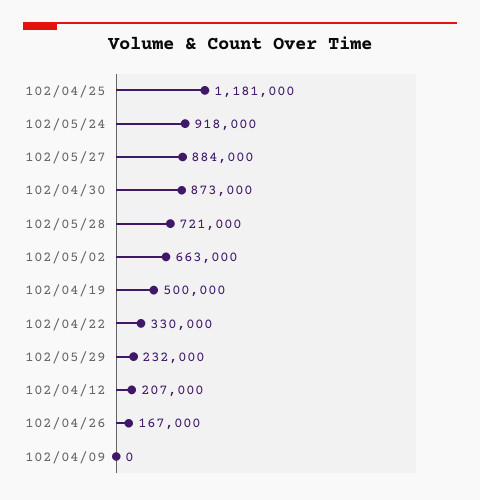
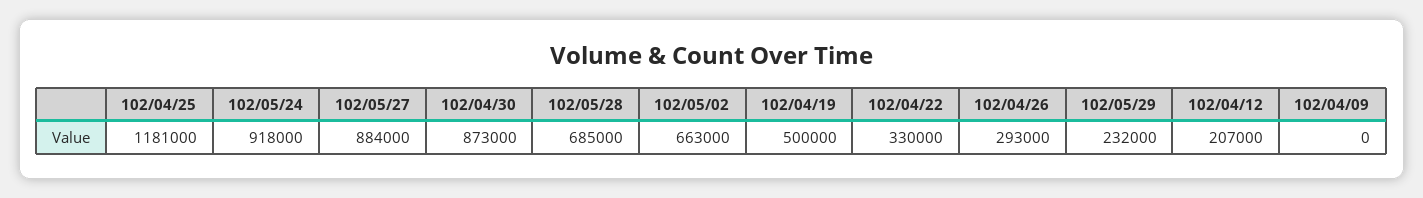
  {
    "102/04/25": 1181000,
    "102/05/24": 918000,
    "102/05/27": 884000,
    "102/04/30": 873000,
-   "102/05/28": 721000,
+   "102/05/28": 685000,
    "102/05/02": 663000,
    "102/04/19": 500000,
    "102/04/22": 330000,
    "102/05/29": 232000,
    "102/04/12": 207000,
-   "102/04/26": 167000,
+   "102/04/26": 293000,
    "102/04/09": 0
  }

